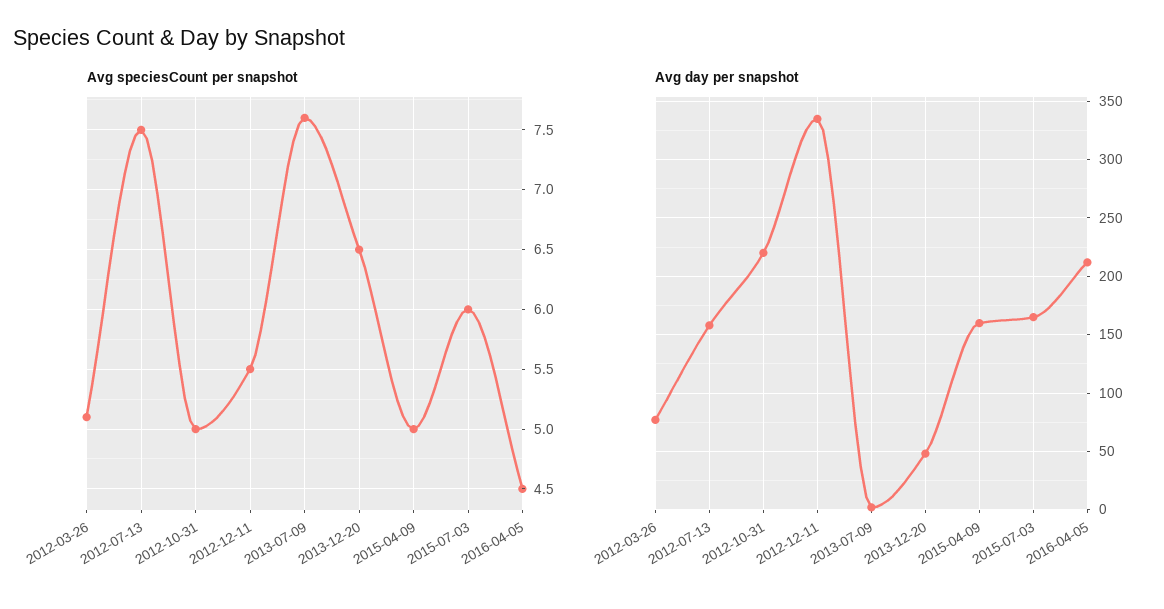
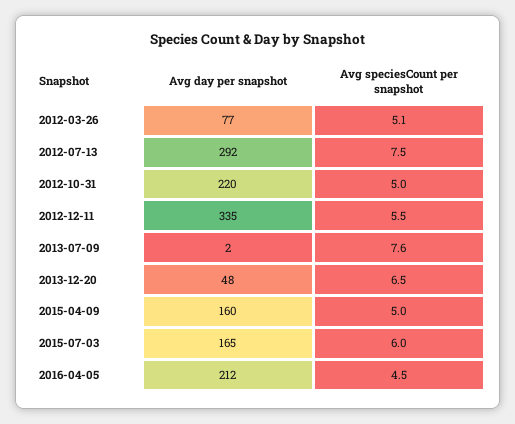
  {
    "Avg speciesCount per snapshot": {
      "2012-03-26": 5.1,
      "2012-07-13": 7.5,
      "2012-10-31": 5,
      "2012-12-11": 5.5,
      "2013-07-09": 7.6,
      "2013-12-20": 6.5,
      "2015-04-09": 5,
      "2015-07-03": 6,
      "2016-04-05": 4.5
    },
    "Avg day per snapshot": {
      "2012-03-26": 77,
-     "2012-07-13": 160,
+     "2012-07-13": 292,
      "2012-10-31": 220,
      "2012-12-11": 335,
      "2013-07-09": 2,
      "2013-12-20": 48,
      "2015-04-09": 160,
      "2015-07-03": 165,
      "2016-04-05": 212
    }
  }

